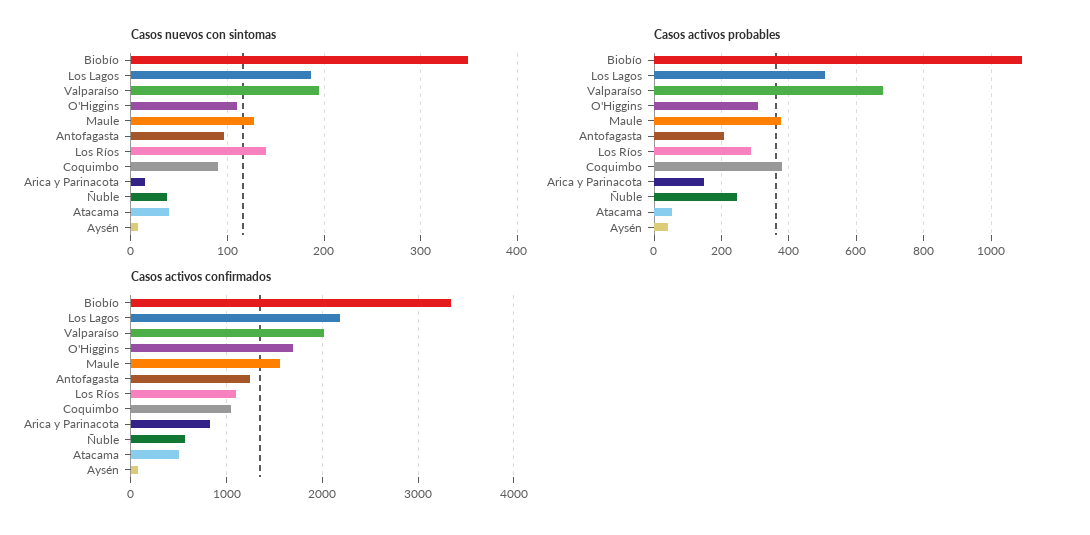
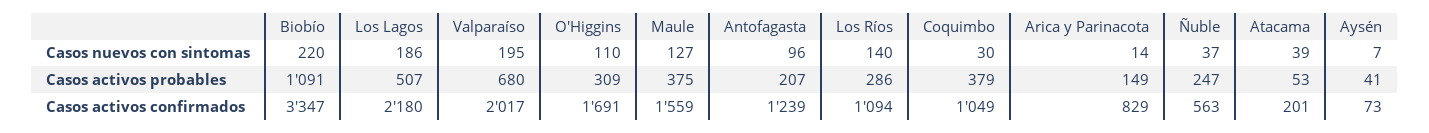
  {
    "Casos nuevos con sintomas": {
-     "Biobío": 350,
+     "Biobío": 220,
      "Los Lagos": 186,
      "Valparaíso": 195,
      "O'Higgins": 110,
      "Maule": 127,
      "Antofagasta": 96,
      "Los Ríos": 140,
-     "Coquimbo": 90,
+     "Coquimbo": 30,
      "Arica y Parinacota": 14,
      "Ñuble": 37,
      "Atacama": 39,
      "Aysén": 7
    },
    "Casos activos probables": {
      "Biobío": 1091,
      "Los Lagos": 507,
      "Valparaíso": 680,
      "O'Higgins": 309,
      "Maule": 375,
      "Antofagasta": 207,
      "Los Ríos": 286,
      "Coquimbo": 379,
      "Arica y Parinacota": 149,
      "Ñuble": 247,
      "Atacama": 53,
      "Aysén": 41
    },
    "Casos activos confirmados": {
      "Biobío": 3347,
      "Los Lagos": 2180,
      "Valparaíso": 2017,
      "O'Higgins": 1691,
      "Maule": 1559,
      "Antofagasta": 1239,
      "Los Ríos": 1094,
      "Coquimbo": 1049,
      "Arica y Parinacota": 829,
      "Ñuble": 563,
-     "Atacama": 500,
+     "Atacama": 201,
      "Aysén": 73
    }
  }

